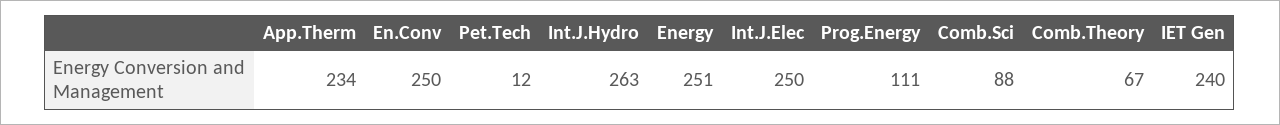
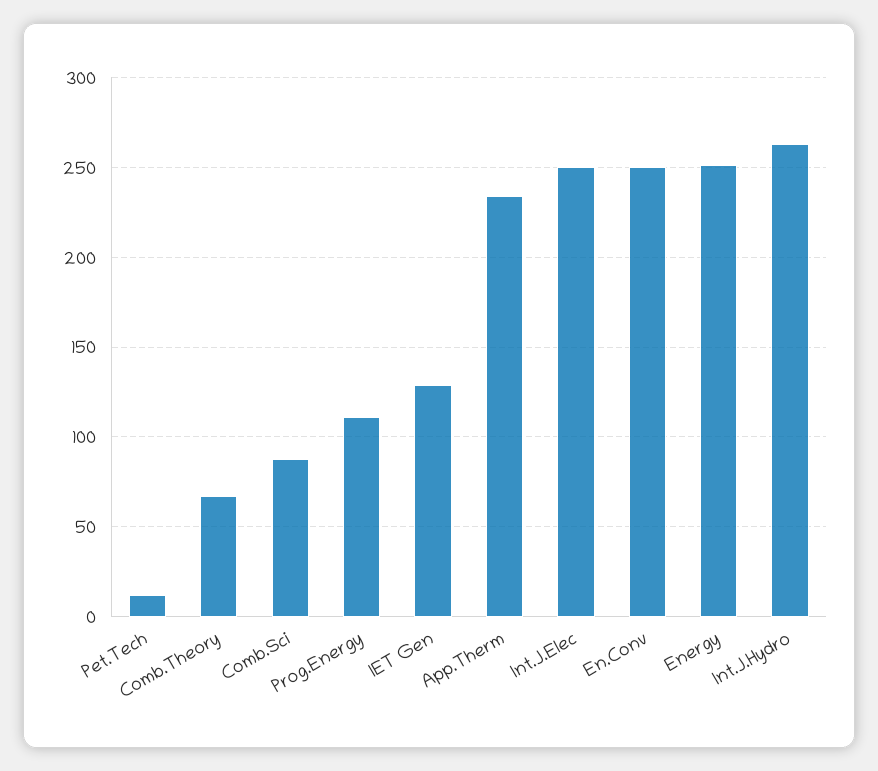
  {
    "App.Therm": 234,
    "En.Conv": 250,
    "Pet.Tech": 12,
    "Int.J.Hydro": 263,
    "Energy": 251,
    "Int.J.Elec": 250,
    "Prog.Energy": 111,
    "Comb.Sci": 88,
    "Comb.Theory": 67,
-   "IET Gen": 240
+   "IET Gen": 130
  }

